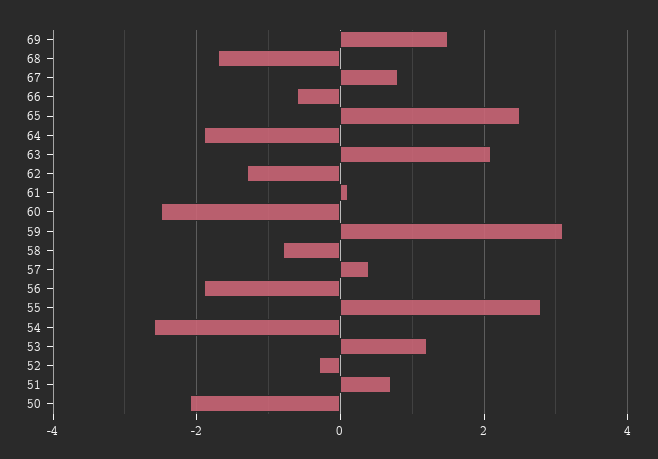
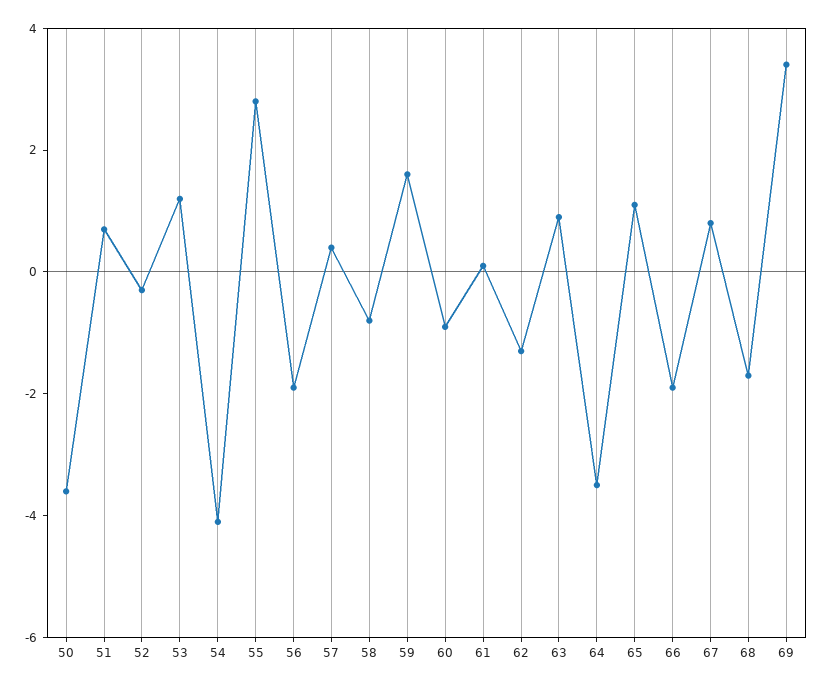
  {
-   "69": 1.5,
+   "69": 3.5,
    "68": -1.5,
    "67": 1,
-   "66": -0.5,
+   "66": -2,
-   "65": 2.5,
+   "65": 1,
-   "64": -2,
+   "64": -3.5,
-   "63": 2,
+   "63": 1,
    "62": -1.5,
    "61": 0,
-   "60": -2.5,
+   "60": -1,
-   "59": 3,
+   "59": 1.5,
    "58": -1,
    "57": 0.5,
    "56": -2,
    "55": 3,
-   "54": -2.5,
+   "54": -4,
    "53": 1,
    "52": -0.5,
    "51": 0.5,
-   "50": -2
+   "50": -3.5
  }

